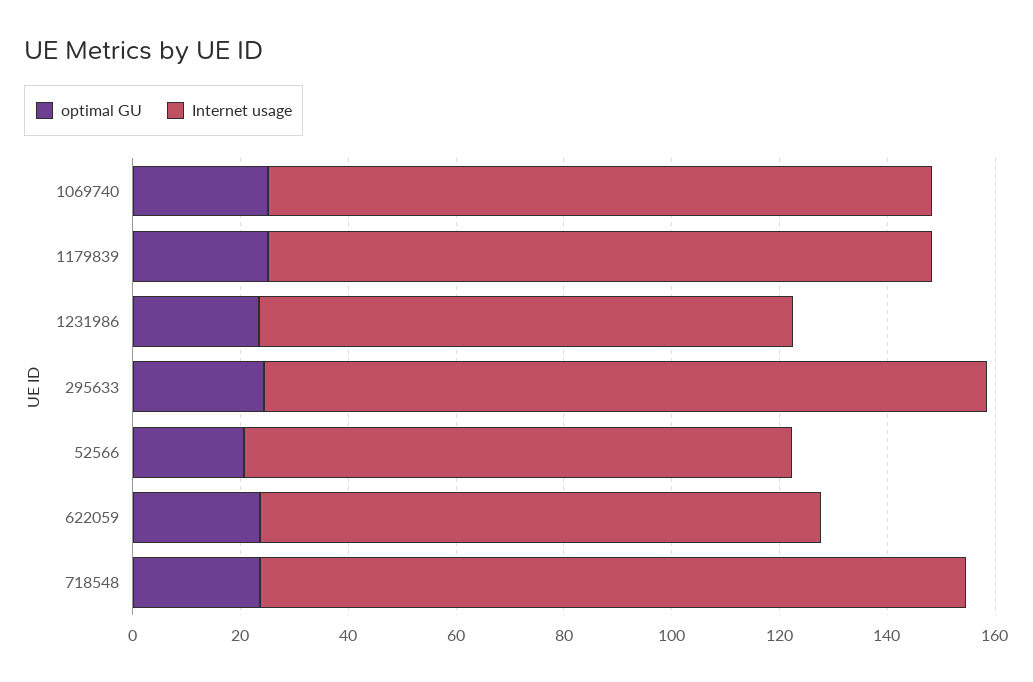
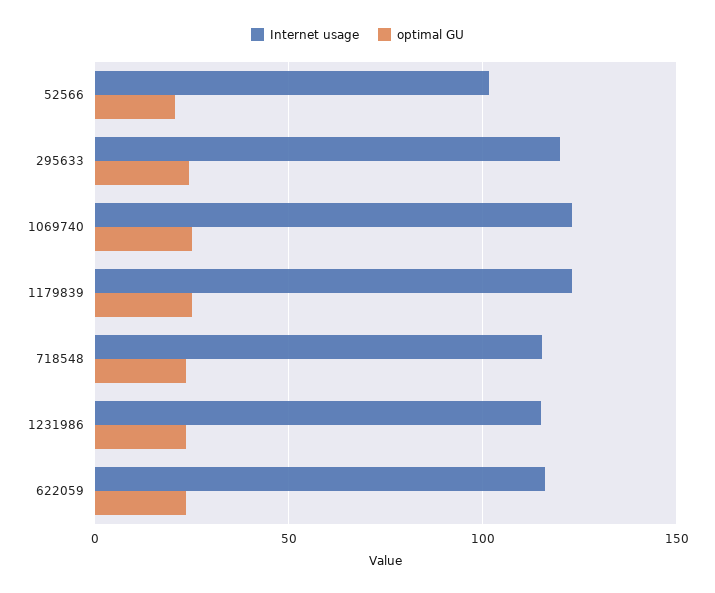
  {
    "optimal GU": {
      "1069740": 25,
      "1179839": 25,
      "1231986": 25,
      "295633": 25,
      "52566": 20,
      "622059": 25,
      "718548": 25
    },
    "Internet usage": {
      "1069740": 125,
      "1179839": 125,
-     "1231986": 100,
+     "1231986": 115,
-     "295633": 135,
+     "295633": 120,
      "52566": 100,
-     "622059": 105,
+     "622059": 115,
-     "718548": 130
+     "718548": 115
    }
  }

